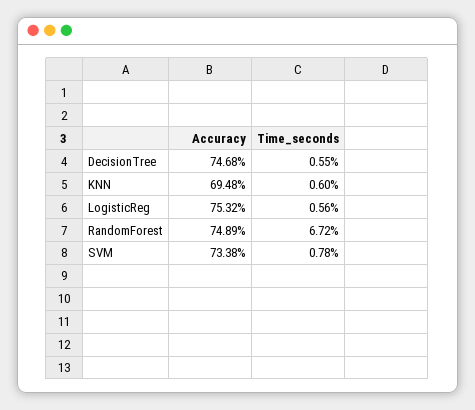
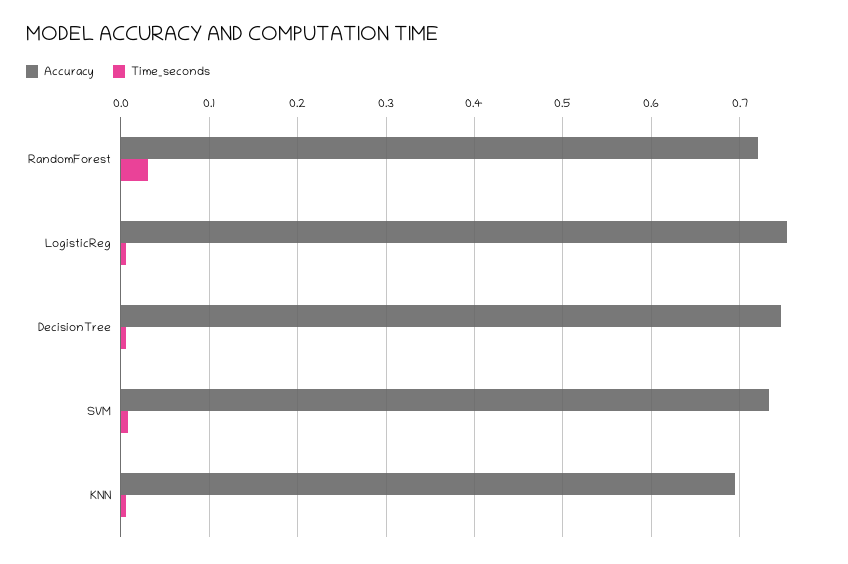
  {
    "Accuracy": {
      "DecisionTree": 0.7468,
      "KNN": 0.6948,
      "LogisticReg": 0.7532,
-     "RandomForest": 0.7489,
+     "RandomForest": 0.72,
      "SVM": 0.7338
    },
    "Time_seconds": {
      "DecisionTree": 0.0055,
      "KNN": 0.006,
      "LogisticReg": 0.0056,
-     "RandomForest": 0.0672,
+     "RandomForest": 0.03,
      "SVM": 0.0078
    }
  }

